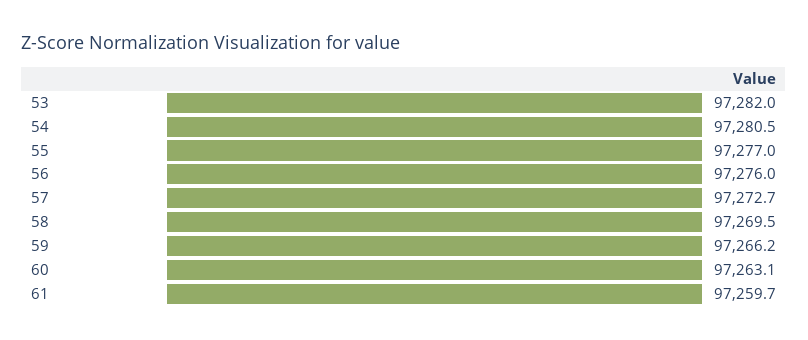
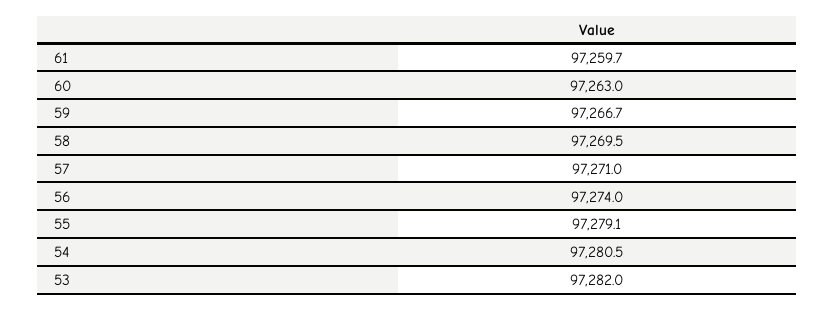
  {
    "53": 97282,
    "54": 97280.5,
-   "55": 97277,
+   "55": 97279.1,
-   "56": 97276,
+   "56": 97274,
-   "57": 97272.7,
+   "57": 97271,
    "58": 97269.5,
-   "59": 97266.2,
+   "59": 97266.7,
-   "60": 97263.1,
+   "60": 97263,
    "61": 97259.7
  }

